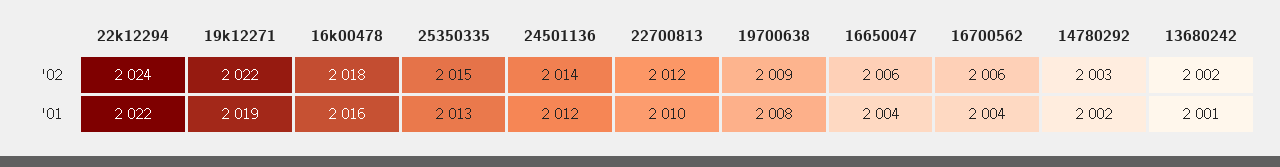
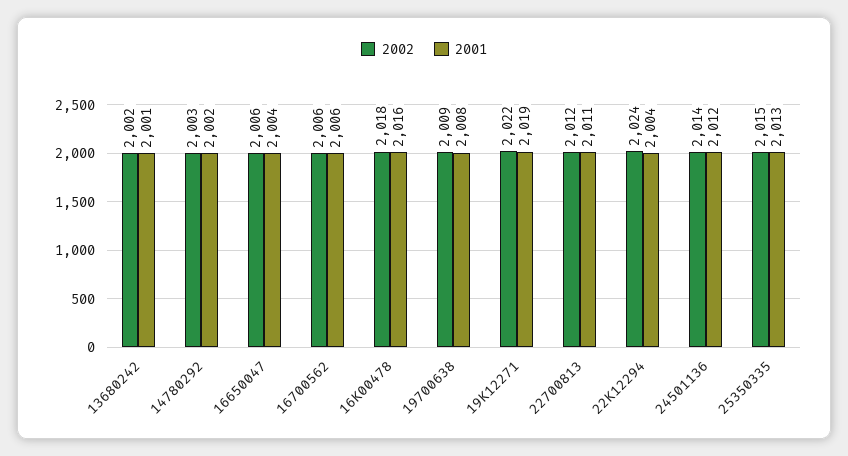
  {
    "'02": {
      "22k12294": 2024,
      "19k12271": 2022,
      "16k00478": 2018,
      "25350335": 2015,
      "24501136": 2014,
      "22700813": 2012,
      "19700638": 2009,
      "16650047": 2006,
      "16700562": 2006,
      "14780292": 2003,
      "13680242": 2002
    },
    "'01": {
-     "22k12294": 2022,
+     "22k12294": 2004,
      "19k12271": 2019,
      "16k00478": 2016,
      "25350335": 2013,
      "24501136": 2012,
-     "22700813": 2010,
+     "22700813": 2011,
      "19700638": 2008,
      "16650047": 2004,
-     "16700562": 2004,
+     "16700562": 2006,
      "14780292": 2002,
      "13680242": 2001
    }
  }

